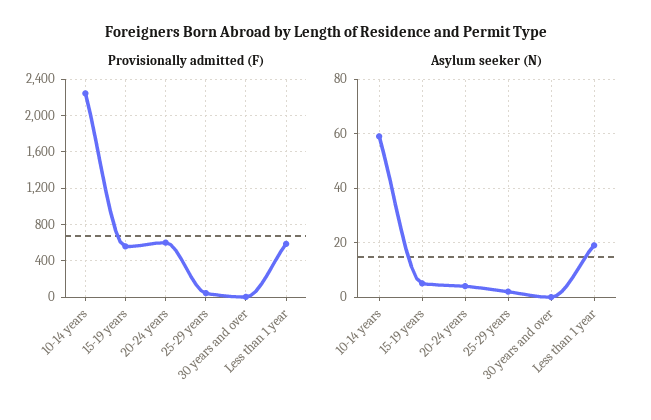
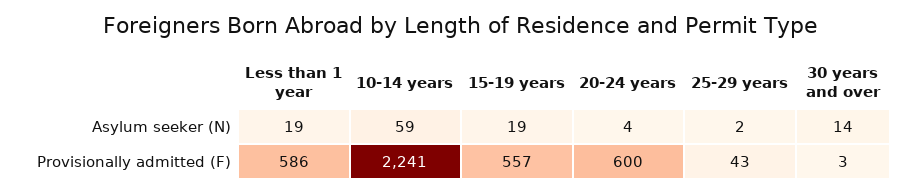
  {
    "Provisionally admitted (F)": {
      "10-14 years": 2241,
      "15-19 years": 557,
      "20-24 years": 600,
      "25-29 years": 43,
      "30 years and over": 3,
      "Less than 1 year": 586
    },
    "Asylum seeker (N)": {
      "10-14 years": 59,
-     "15-19 years": 5,
+     "15-19 years": 19,
      "20-24 years": 4,
      "25-29 years": 2,
-     "30 years and over": 0,
+     "30 years and over": 14,
      "Less than 1 year": 19
    }
  }

